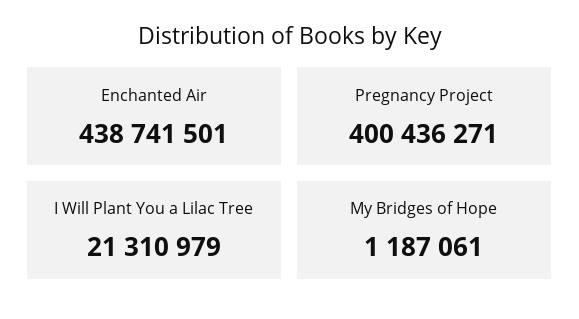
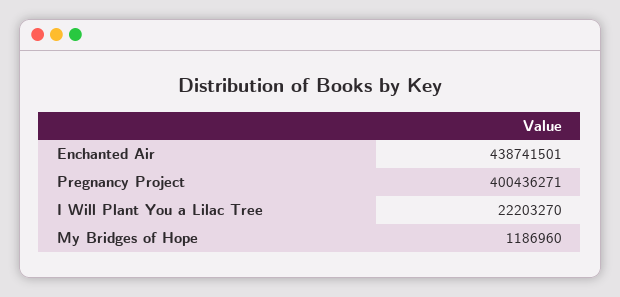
  {
    "Enchanted Air": 438741501,
    "Pregnancy Project": 400436271,
-   "I Will Plant You a Lilac Tree": 21310979,
+   "I Will Plant You a Lilac Tree": 22203270,
-   "My Bridges of Hope": 1187061
+   "My Bridges of Hope": 1186960
  }

